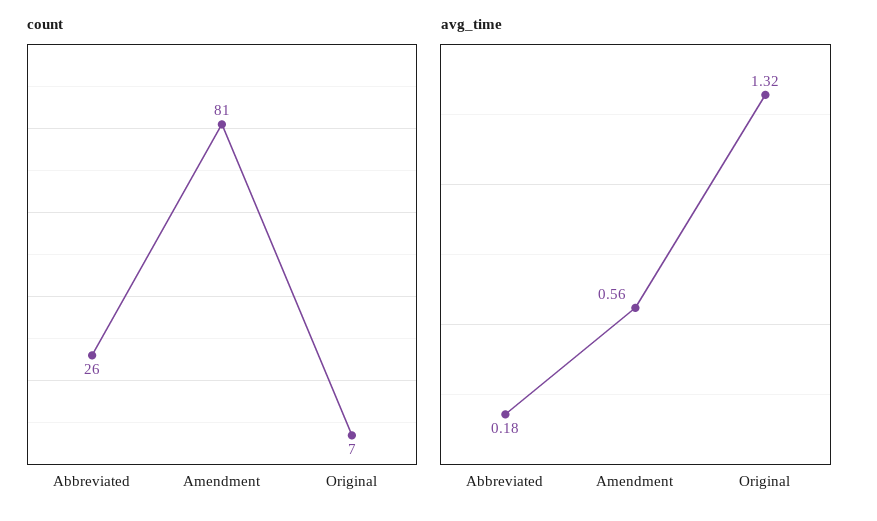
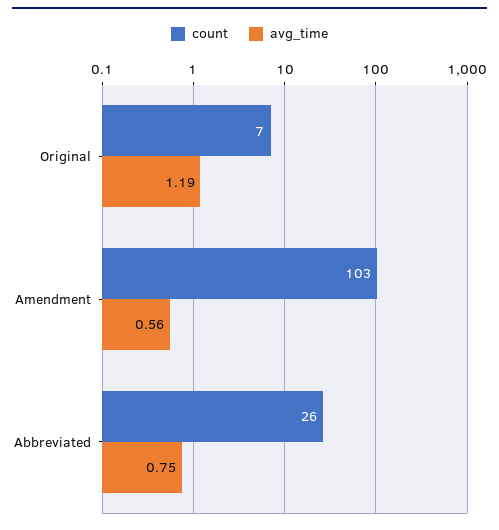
  {
    "count": {
      "Abbreviated": 26,
-     "Amendment": 81,
+     "Amendment": 103,
      "Original": 7
    },
    "avg_time": {
-     "Abbreviated": 0.18,
+     "Abbreviated": 0.75,
      "Amendment": 0.56,
-     "Original": 1.32
+     "Original": 1.19
    }
  }

